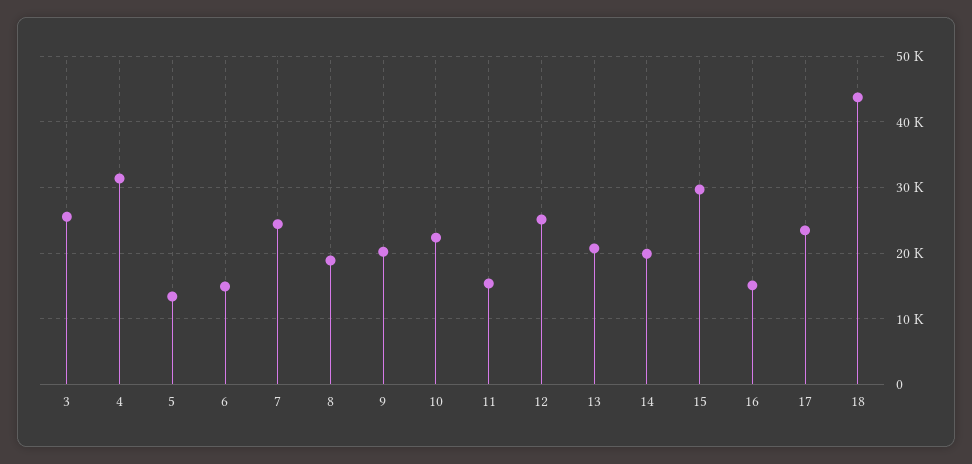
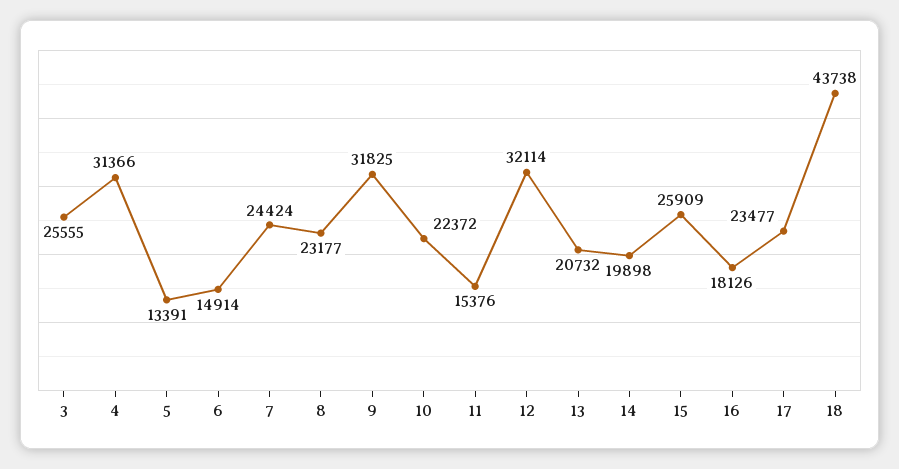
  {
    "3": 25555,
    "4": 31366,
    "5": 13391,
    "6": 14914,
    "7": 24424,
-   "8": 19000,
+   "8": 23177,
-   "9": 20000,
+   "9": 31825,
    "10": 22372,
    "11": 15376,
-   "12": 25000,
+   "12": 32114,
    "13": 20732,
    "14": 19898,
-   "15": 30000,
+   "15": 25909,
-   "16": 15000,
+   "16": 18126,
    "17": 23477,
    "18": 43738
  }

